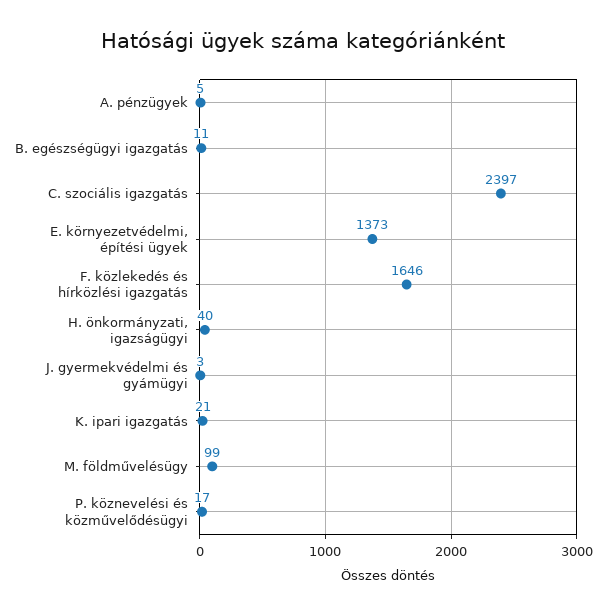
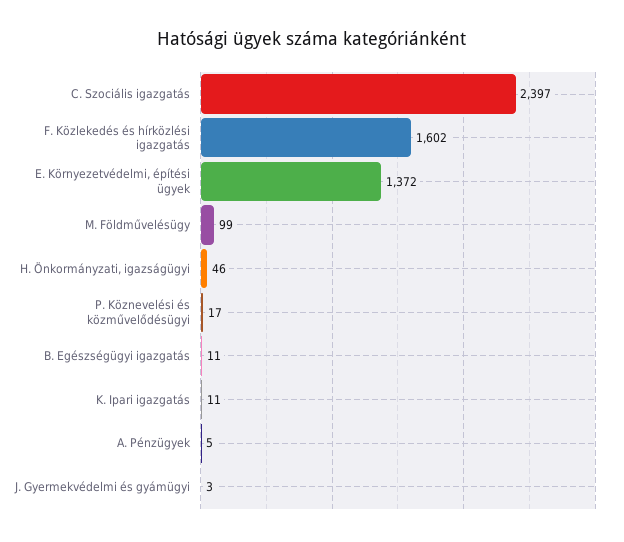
  {
    "A. pénzügyek": 5,
    "B. egészségügyi igazgatás": 11,
    "C. szociális igazgatás": 2397,
-   "E. környezetvédelmi, építési ügyek": 1373,
+   "E. környezetvédelmi, építési ügyek": 1372,
-   "F. közlekedés és hírközlési igazgatás": 1646,
+   "F. közlekedés és hírközlési igazgatás": 1602,
-   "H. önkormányzati, igazságügyi": 40,
+   "H. önkormányzati, igazságügyi": 46,
    "J. gyermekvédelmi és gyámügyi": 3,
-   "K. ipari igazgatás": 21,
+   "K. ipari igazgatás": 11,
    "M. földművelésügy": 99,
    "P. köznevelési és közművelődésügyi": 17
  }

